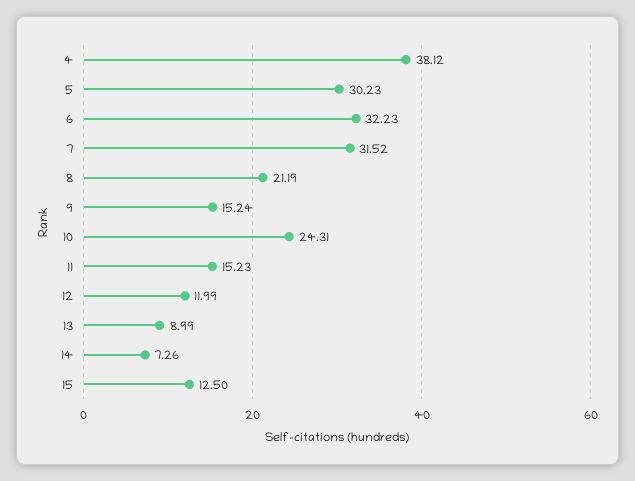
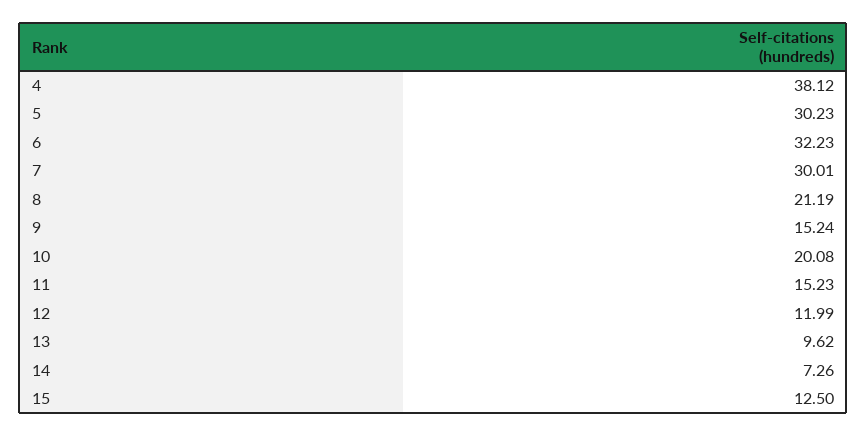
  {
    "4": 38.12,
    "5": 30.23,
    "6": 32.23,
-   "7": 31.52,
+   "7": 30.01,
    "8": 21.19,
    "9": 15.24,
-   "10": 24.31,
+   "10": 20.08,
    "11": 15.23,
    "12": 11.99,
-   "13": 8.99,
+   "13": 9.62,
    "14": 7.26,
    "15": 12.5
  }

